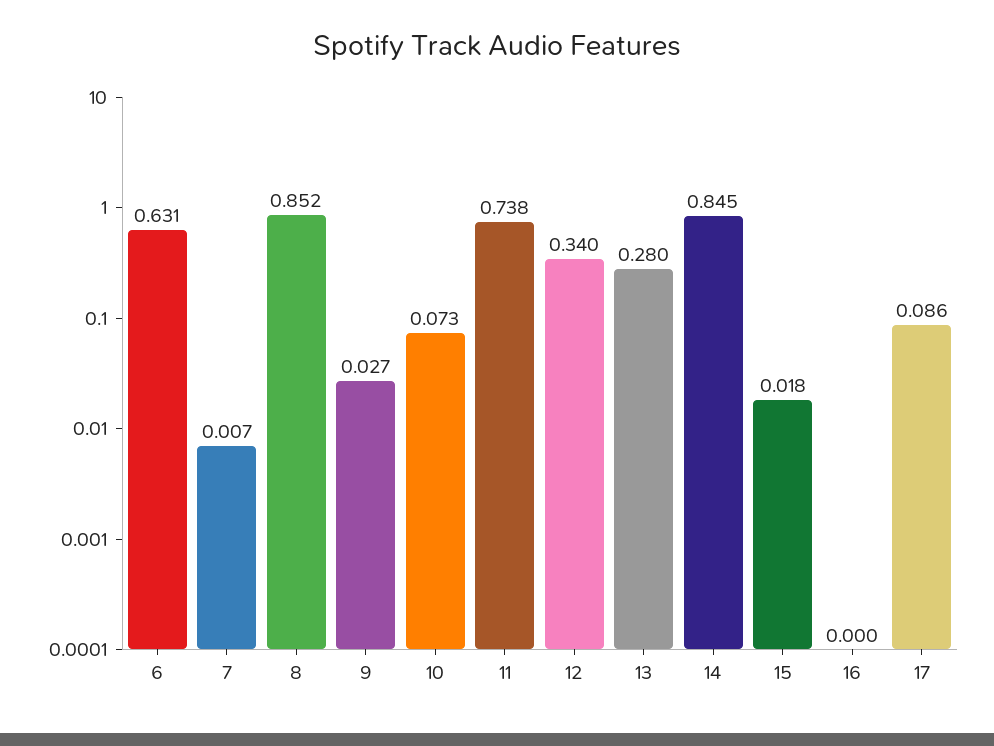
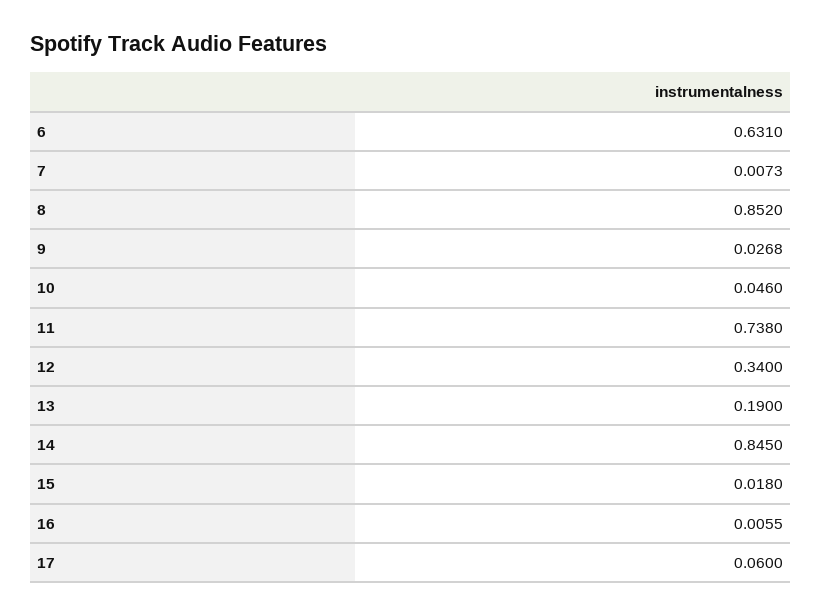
  {
    "6": 0.631,
    "7": 0.0073,
    "8": 0.852,
    "9": 0.0268,
-   "10": 0.073,
+   "10": 0.046,
    "11": 0.738,
    "12": 0.34,
-   "13": 0.28,
+   "13": 0.19,
    "14": 0.845,
    "15": 0.018,
-   "16": 0,
+   "16": 0.0055,
-   "17": 0.086
+   "17": 0.06
  }

